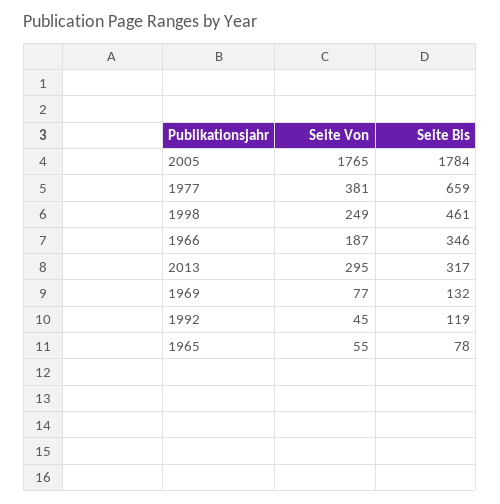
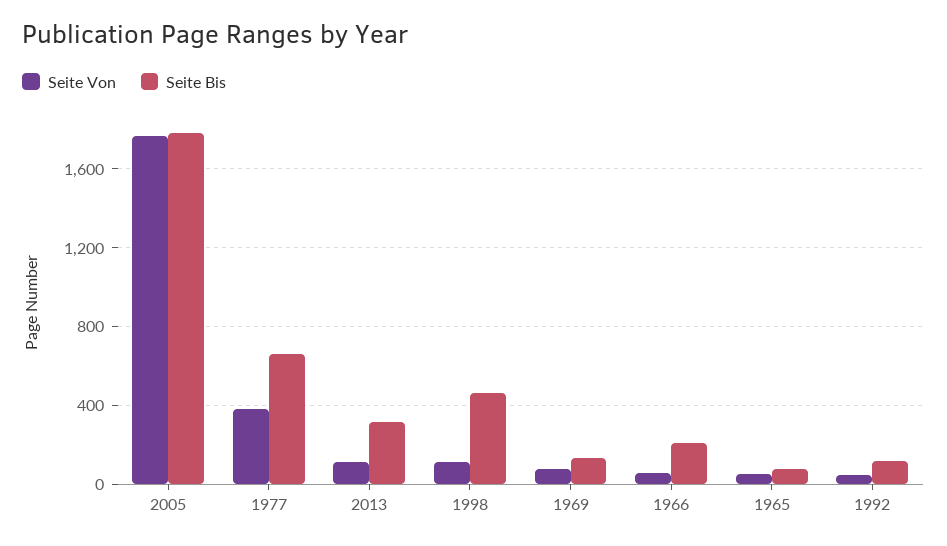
  {
    "Seite Von": {
      "2005": 1765,
      "1977": 381,
-     "1998": 249,
+     "1998": 100,
-     "1966": 187,
+     "1966": 50,
-     "2013": 295,
+     "2013": 100,
      "1969": 77,
      "1992": 45,
      "1965": 55
    },
    "Seite Bis": {
      "2005": 1784,
      "1977": 659,
      "1998": 461,
-     "1966": 346,
+     "1966": 200,
      "2013": 317,
      "1969": 132,
      "1992": 119,
      "1965": 78
    }
  }

